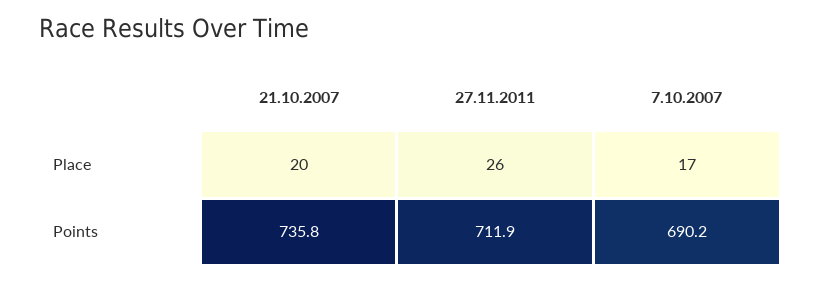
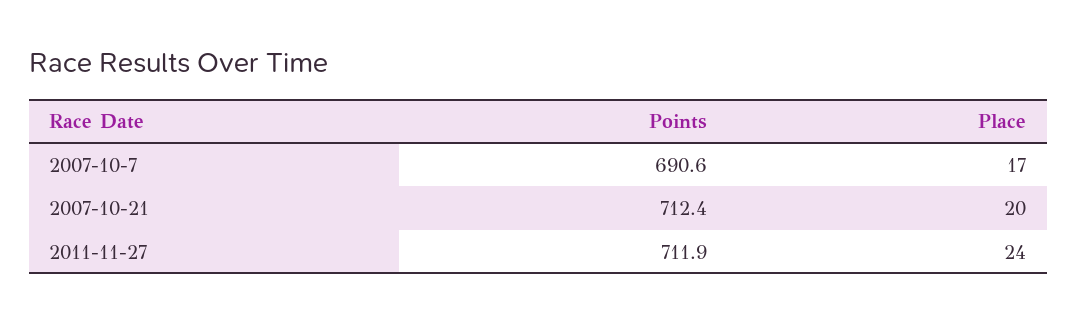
  {
    "21.10.2007": {
      "Place": 20,
-     "Points": 735.8
+     "Points": 712.4
    },
    "27.11.2011": {
-     "Place": 26,
+     "Place": 24,
      "Points": 711.9
    },
    "7.10.2007": {
      "Place": 17,
-     "Points": 690.2
+     "Points": 690.6
    }
  }

